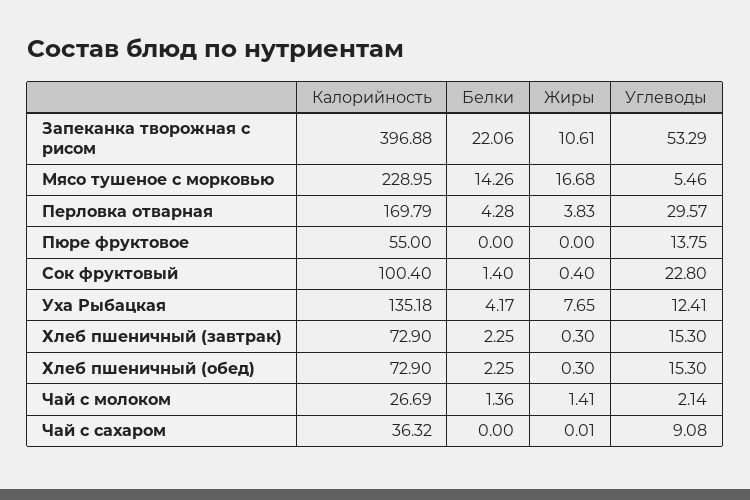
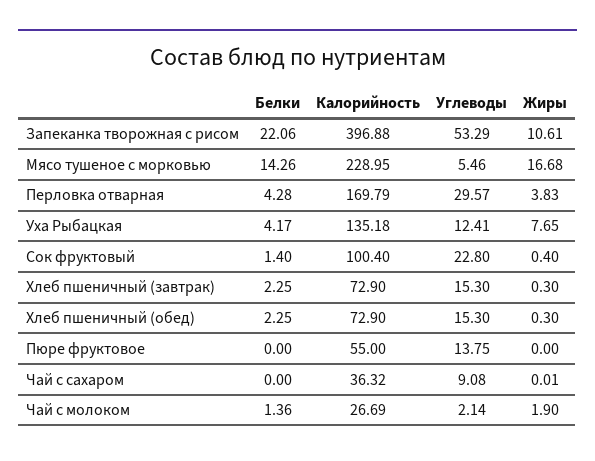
  {
    "Калорийность": {
      "Запеканка творожная с рисом": 396.88,
      "Мясо тушеное с морковью": 228.95,
      "Перловка отварная": 169.79,
      "Пюре фруктовое": 55,
      "Сок фруктовый": 100.4,
      "Уха Рыбацкая": 135.18,
      "Хлеб пшеничный (завтрак)": 72.9,
      "Хлеб пшеничный (обед)": 72.9,
      "Чай с молоком": 26.69,
      "Чай с сахаром": 36.32
    },
    "Белки": {
      "Запеканка творожная с рисом": 22.06,
      "Мясо тушеное с морковью": 14.26,
      "Перловка отварная": 4.28,
      "Пюре фруктовое": 0,
      "Сок фруктовый": 1.4,
      "Уха Рыбацкая": 4.17,
      "Хлеб пшеничный (завтрак)": 2.25,
      "Хлеб пшеничный (обед)": 2.25,
      "Чай с молоком": 1.36,
      "Чай с сахаром": 0
    },
    "Жиры": {
      "Запеканка творожная с рисом": 10.61,
      "Мясо тушеное с морковью": 16.68,
      "Перловка отварная": 3.83,
      "Пюре фруктовое": 0,
      "Сок фруктовый": 0.4,
      "Уха Рыбацкая": 7.65,
      "Хлеб пшеничный (завтрак)": 0.3,
      "Хлеб пшеничный (обед)": 0.3,
-     "Чай с молоком": 1.41,
+     "Чай с молоком": 1.9,
      "Чай с сахаром": 0.01
    },
    "Углеводы": {
      "Запеканка творожная с рисом": 53.29,
      "Мясо тушеное с морковью": 5.46,
      "Перловка отварная": 29.57,
      "Пюре фруктовое": 13.75,
      "Сок фруктовый": 22.8,
      "Уха Рыбацкая": 12.41,
      "Хлеб пшеничный (завтрак)": 15.3,
      "Хлеб пшеничный (обед)": 15.3,
      "Чай с молоком": 2.14,
      "Чай с сахаром": 9.08
    }
  }

